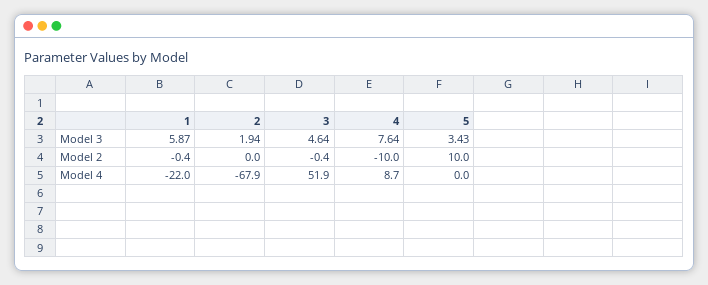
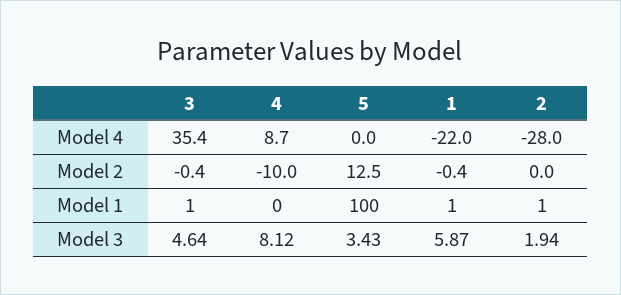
  {
    "1": {
      "Model 3": 5.87,
      "Model 2": -0.4,
-     "Model 4": -22
+     "Model 4": -22,
+     "Model 1": 1
    },
    "2": {
      "Model 3": 1.94,
      "Model 2": 0,
-     "Model 4": -67.9
+     "Model 4": -28,
+     "Model 1": 1
    },
    "3": {
      "Model 3": 4.64,
      "Model 2": -0.4,
-     "Model 4": 51.9
+     "Model 4": 35.4,
+     "Model 1": 1
    },
    "4": {
-     "Model 3": 7.64,
+     "Model 3": 8.12,
      "Model 2": -10,
-     "Model 4": 8.7
+     "Model 4": 8.7,
+     "Model 1": 0
    },
    "5": {
      "Model 3": 3.43,
-     "Model 2": 10,
+     "Model 2": 12.5,
-     "Model 4": 0
+     "Model 4": 0,
+     "Model 1": 100
    }
  }

